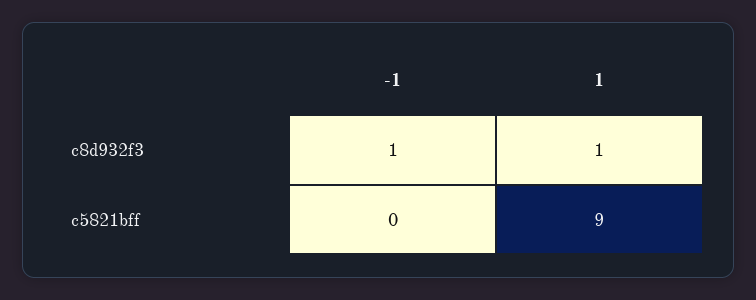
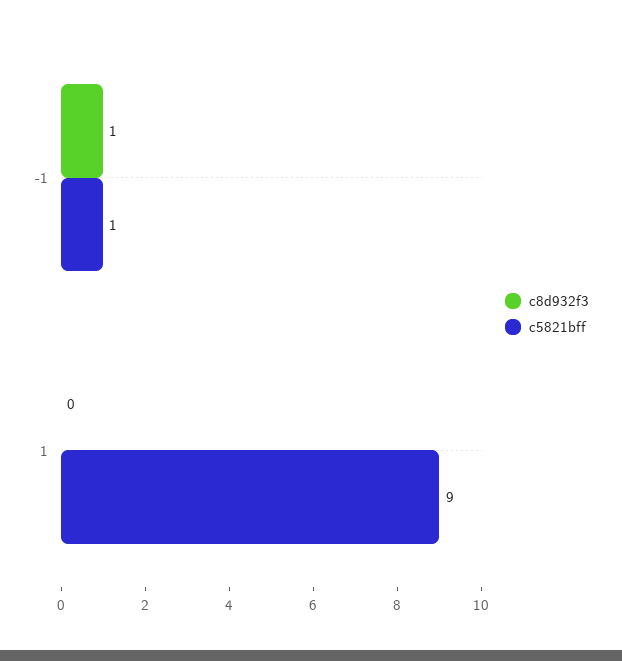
  {
    "c8d932f3": {
      "-1": 1,
-     "1": 1
+     "1": 0
    },
    "c5821bff": {
-     "-1": 0,
+     "-1": 1,
      "1": 9
    }
  }

